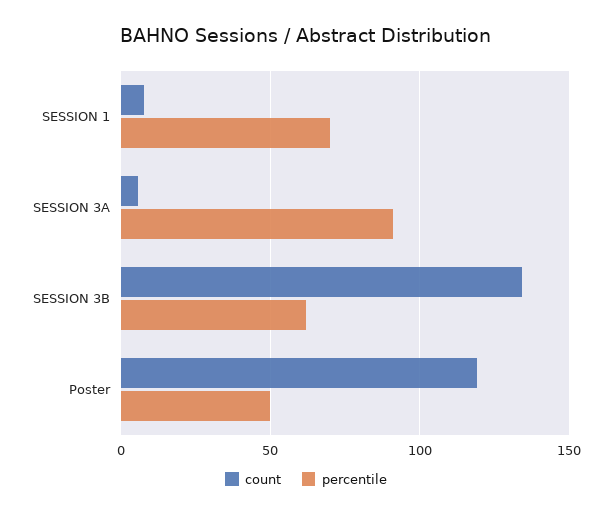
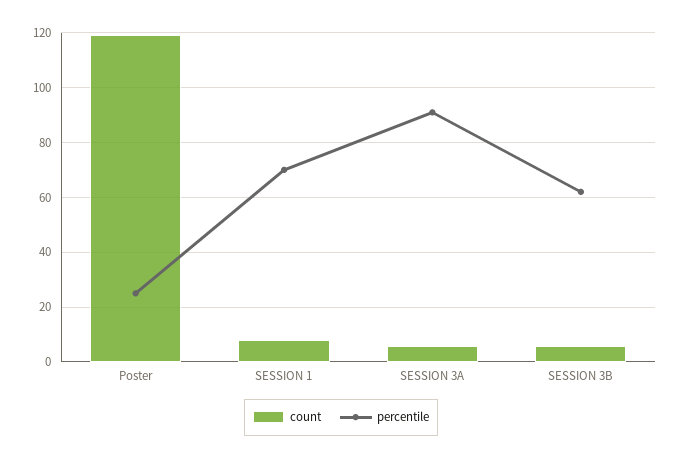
  {
    "count": {
      "SESSION 1": 10,
      "SESSION 3A": 5,
-     "SESSION 3B": 135,
+     "SESSION 3B": 5,
      "Poster": 120
    },
    "percentile": {
      "SESSION 1": 70,
      "SESSION 3A": 90,
      "SESSION 3B": 60,
-     "Poster": 50
+     "Poster": 25
    }
  }

